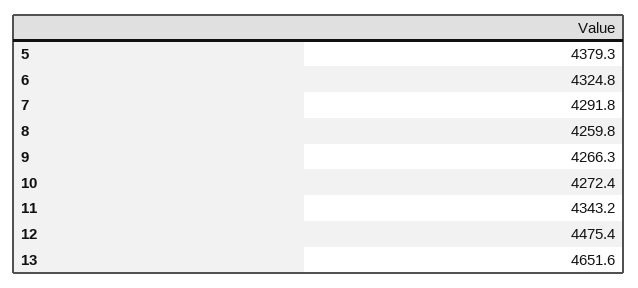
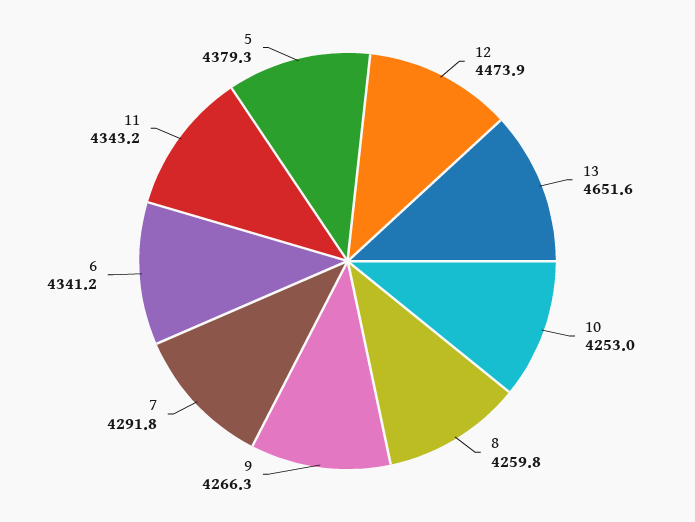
  {
    "5": 4379.3,
-   "6": 4324.8,
+   "6": 4341.2,
    "7": 4291.8,
    "8": 4259.8,
    "9": 4266.3,
-   "10": 4272.4,
+   "10": 4253,
    "11": 4343.2,
-   "12": 4475.4,
+   "12": 4473.9,
    "13": 4651.6
  }

